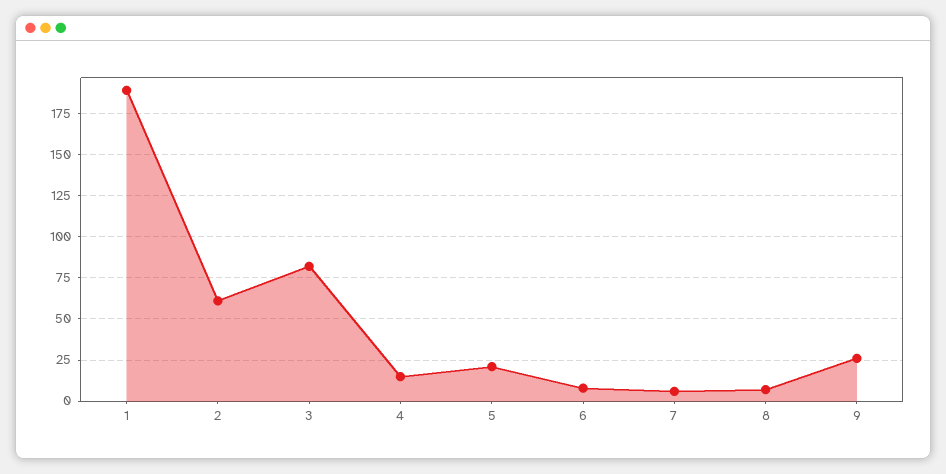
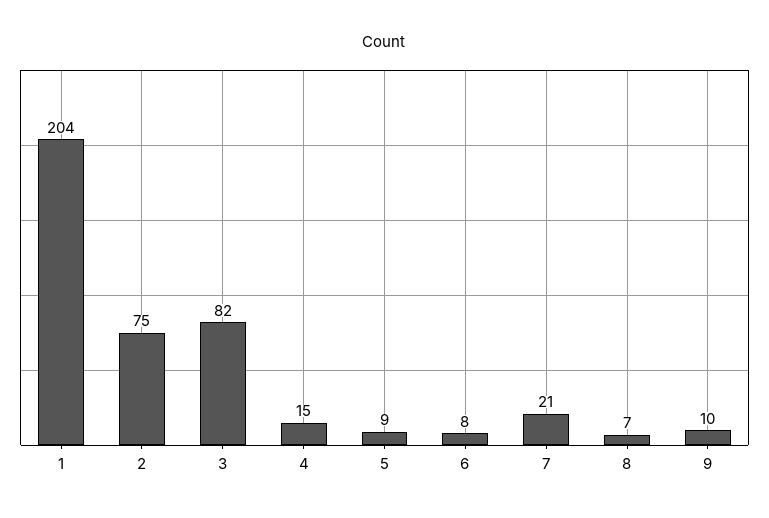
  {
-   "1": 190,
+   "1": 204,
-   "2": 60,
+   "2": 75,
    "3": 82,
    "4": 15,
-   "5": 20,
+   "5": 9,
    "6": 8,
-   "7": 5,
+   "7": 21,
    "8": 7,
-   "9": 25
+   "9": 10
  }

